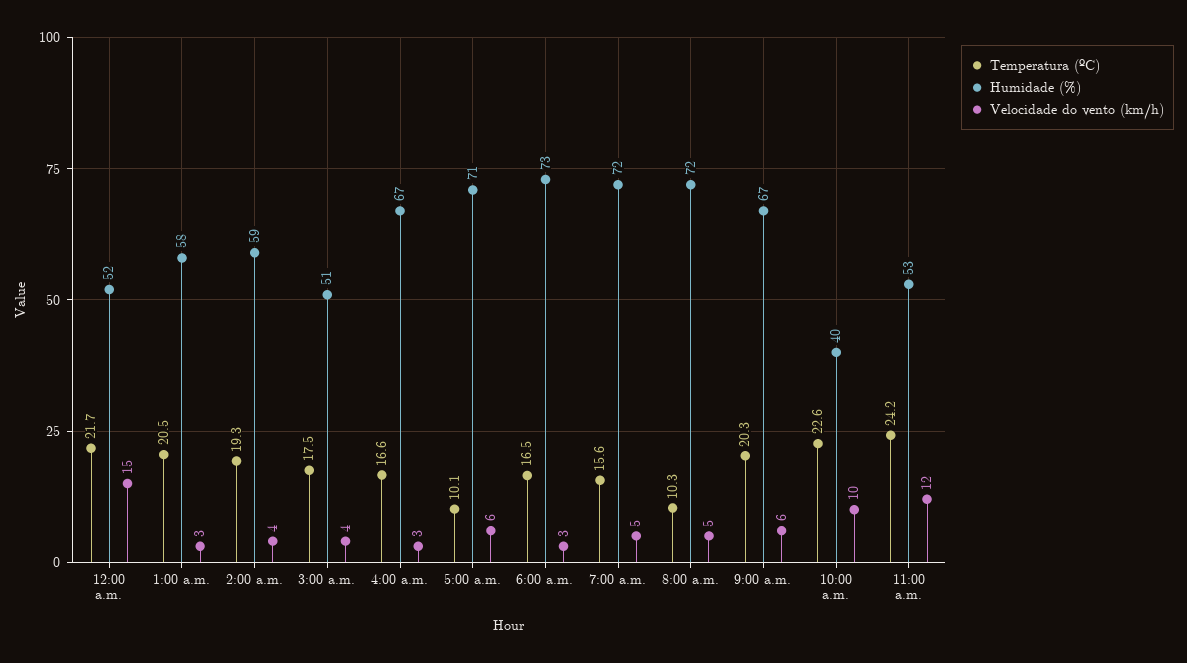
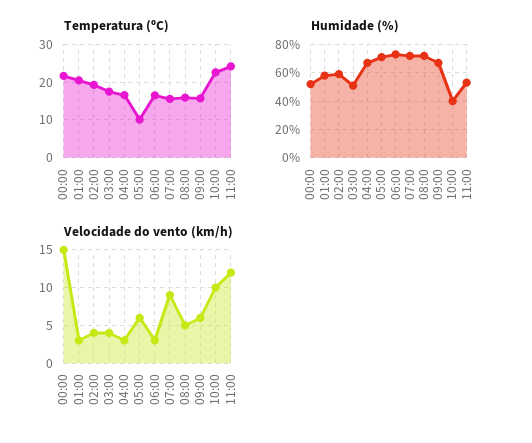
  {
    "Temperatura (ºC)": {
      "12:00 a.m.": 21.7,
      "1:00 a.m.": 20.5,
      "2:00 a.m.": 19.3,
      "3:00 a.m.": 17.5,
      "4:00 a.m.": 16.6,
      "5:00 a.m.": 10.1,
      "6:00 a.m.": 16.5,
      "7:00 a.m.": 15.6,
-     "8:00 a.m.": 10.3,
+     "8:00 a.m.": 16,
-     "9:00 a.m.": 20.3,
+     "9:00 a.m.": 16,
      "10:00 a.m.": 22.6,
      "11:00 a.m.": 24.2
    },
    "Humidade (%)": {
      "12:00 a.m.": 52,
      "1:00 a.m.": 58,
      "2:00 a.m.": 59,
      "3:00 a.m.": 51,
      "4:00 a.m.": 67,
      "5:00 a.m.": 71,
      "6:00 a.m.": 73,
      "7:00 a.m.": 72,
      "8:00 a.m.": 72,
      "9:00 a.m.": 67,
      "10:00 a.m.": 40,
      "11:00 a.m.": 53
    },
    "Velocidade do vento (km/h)": {
      "12:00 a.m.": 15,
      "1:00 a.m.": 3,
      "2:00 a.m.": 4,
      "3:00 a.m.": 4,
      "4:00 a.m.": 3,
      "5:00 a.m.": 6,
      "6:00 a.m.": 3,
-     "7:00 a.m.": 5,
+     "7:00 a.m.": 9,
      "8:00 a.m.": 5,
      "9:00 a.m.": 6,
      "10:00 a.m.": 10,
      "11:00 a.m.": 12
    }
  }

